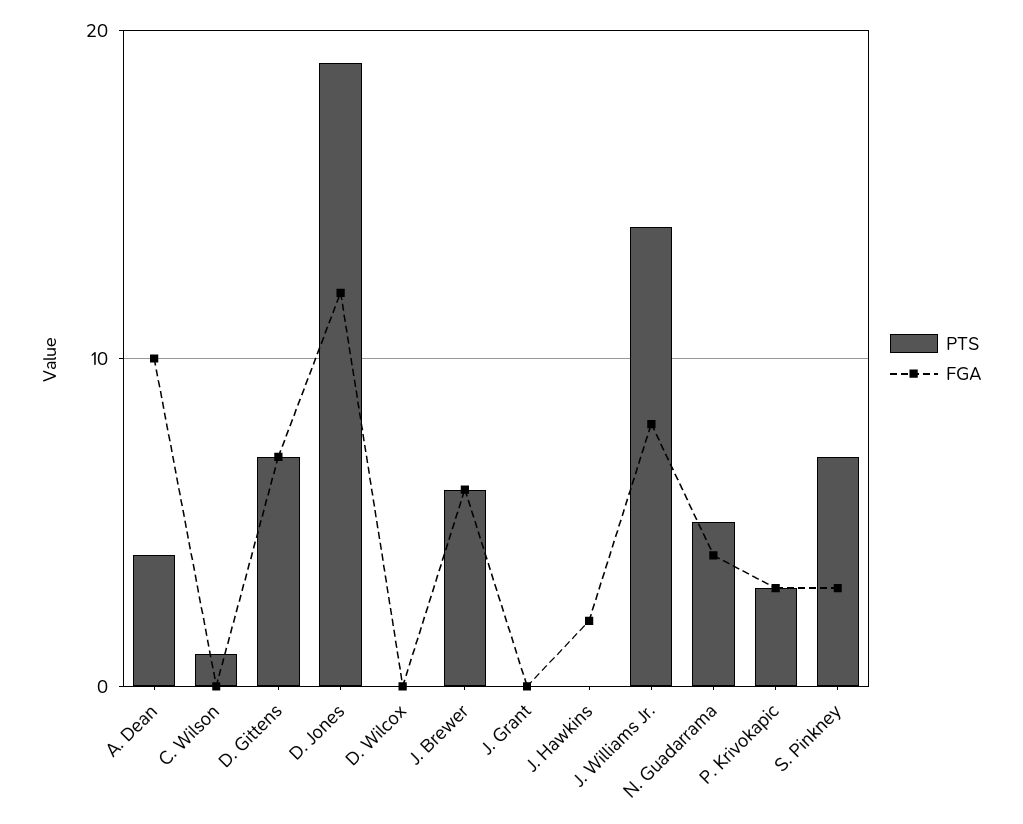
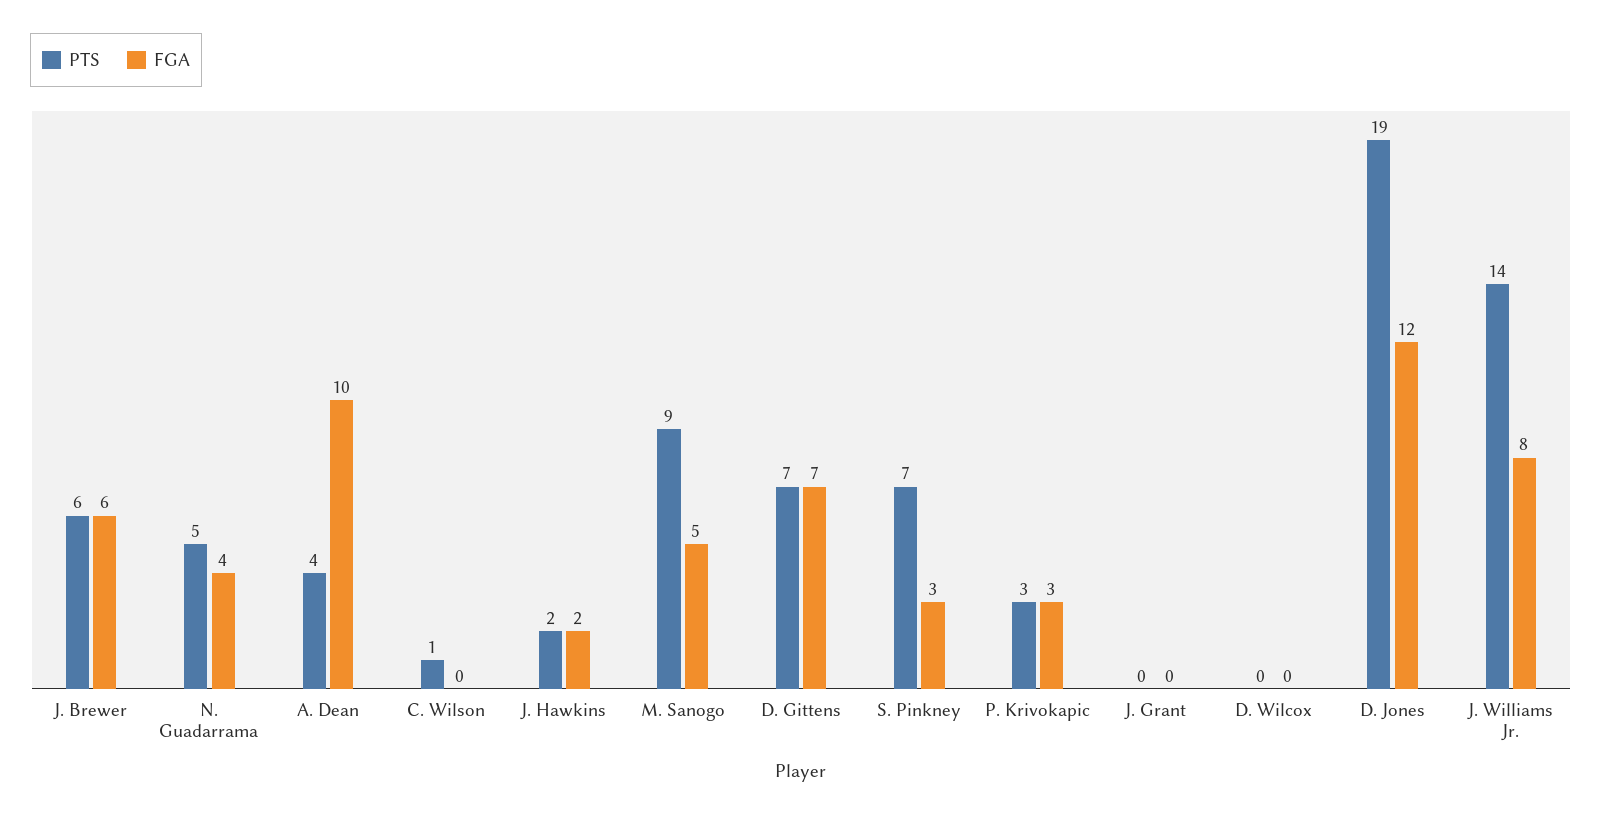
  {
    "PTS": {
      "A. Dean": 4,
      "C. Wilson": 1,
      "D. Gittens": 7,
      "D. Jones": 19,
      "D. Wilcox": 0,
      "J. Brewer": 6,
      "J. Grant": 0,
-     "J. Hawkins": 0,
+     "J. Hawkins": 2,
      "J. Williams Jr.": 14,
      "N. Guadarrama": 5,
      "P. Krivokapic": 3,
-     "S. Pinkney": 7
+     "S. Pinkney": 7,
+     "M. Sanogo": 9
    },
    "FGA": {
      "A. Dean": 10,
      "C. Wilson": 0,
      "D. Gittens": 7,
      "D. Jones": 12,
      "D. Wilcox": 0,
      "J. Brewer": 6,
      "J. Grant": 0,
      "J. Hawkins": 2,
      "J. Williams Jr.": 8,
      "N. Guadarrama": 4,
      "P. Krivokapic": 3,
-     "S. Pinkney": 3
+     "S. Pinkney": 3,
+     "M. Sanogo": 5
    }
  }

